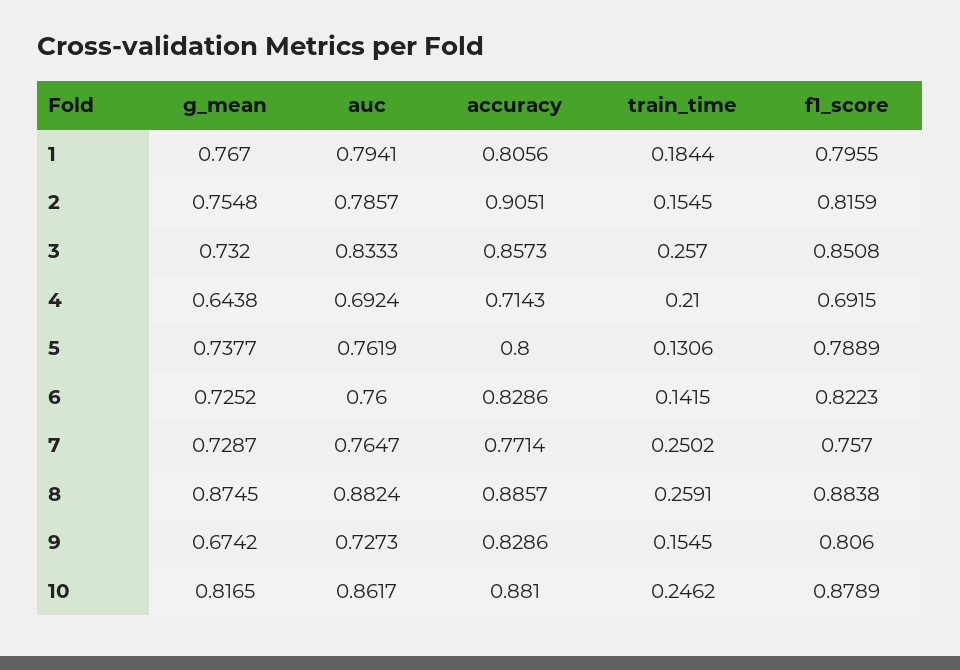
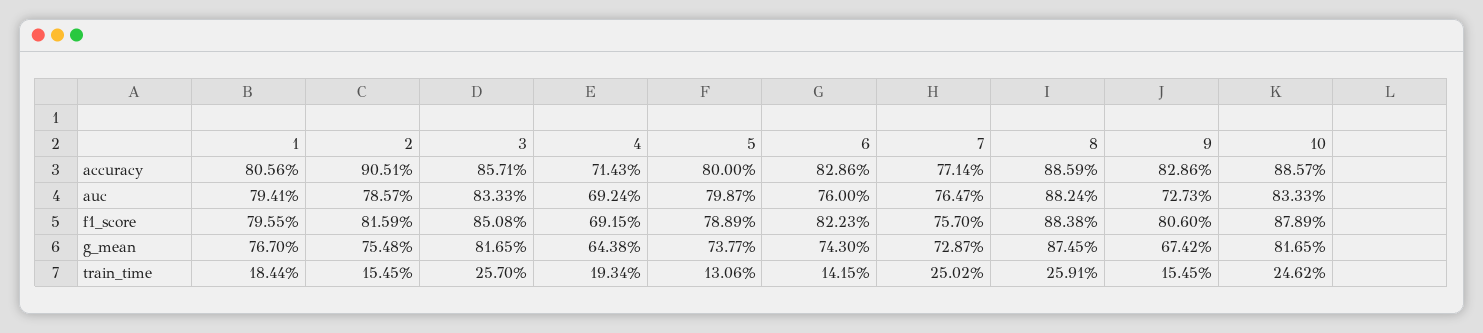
  {
    "g_mean": {
      "1": 0.767,
      "2": 0.7548,
-     "3": 0.732,
+     "3": 0.8165,
      "4": 0.6438,
      "5": 0.7377,
-     "6": 0.7252,
+     "6": 0.743,
      "7": 0.7287,
      "8": 0.8745,
      "9": 0.6742,
      "10": 0.8165
    },
    "auc": {
      "1": 0.7941,
      "2": 0.7857,
      "3": 0.8333,
      "4": 0.6924,
-     "5": 0.7619,
+     "5": 0.7987,
      "6": 0.76,
      "7": 0.7647,
      "8": 0.8824,
      "9": 0.7273,
-     "10": 0.8617
+     "10": 0.8333
    },
    "accuracy": {
      "1": 0.8056,
      "2": 0.9051,
-     "3": 0.8573,
+     "3": 0.8571,
      "4": 0.7143,
      "5": 0.8,
      "6": 0.8286,
      "7": 0.7714,
-     "8": 0.8857,
+     "8": 0.8859,
      "9": 0.8286,
-     "10": 0.881
+     "10": 0.8857
    },
    "train_time": {
      "1": 0.1844,
      "2": 0.1545,
      "3": 0.257,
-     "4": 0.21,
+     "4": 0.1934,
      "5": 0.1306,
      "6": 0.1415,
      "7": 0.2502,
      "8": 0.2591,
      "9": 0.1545,
      "10": 0.2462
    },
    "f1_score": {
      "1": 0.7955,
      "2": 0.8159,
      "3": 0.8508,
      "4": 0.6915,
      "5": 0.7889,
      "6": 0.8223,
      "7": 0.757,
      "8": 0.8838,
      "9": 0.806,
      "10": 0.8789
    }
  }

